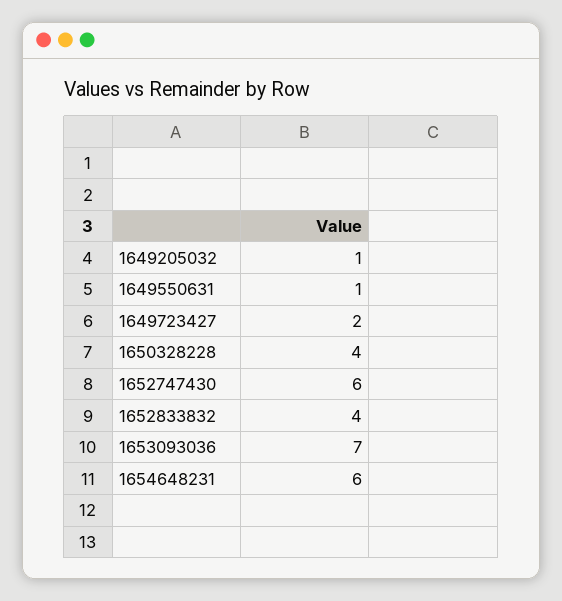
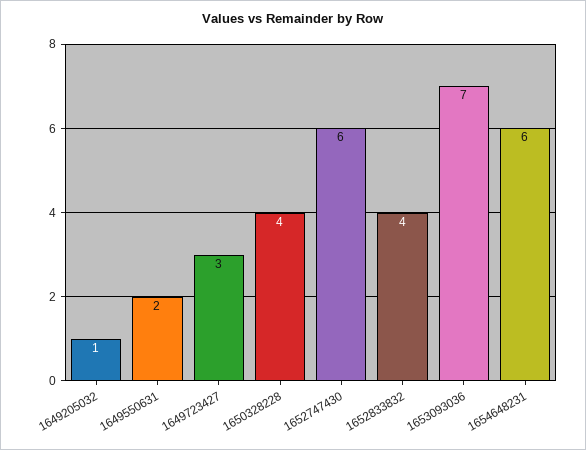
  {
    "1649205032": 1,
-   "1649550631": 1,
+   "1649550631": 2,
-   "1649723427": 2,
+   "1649723427": 3,
    "1650328228": 4,
    "1652747430": 6,
    "1652833832": 4,
    "1653093036": 7,
    "1654648231": 6
  }

